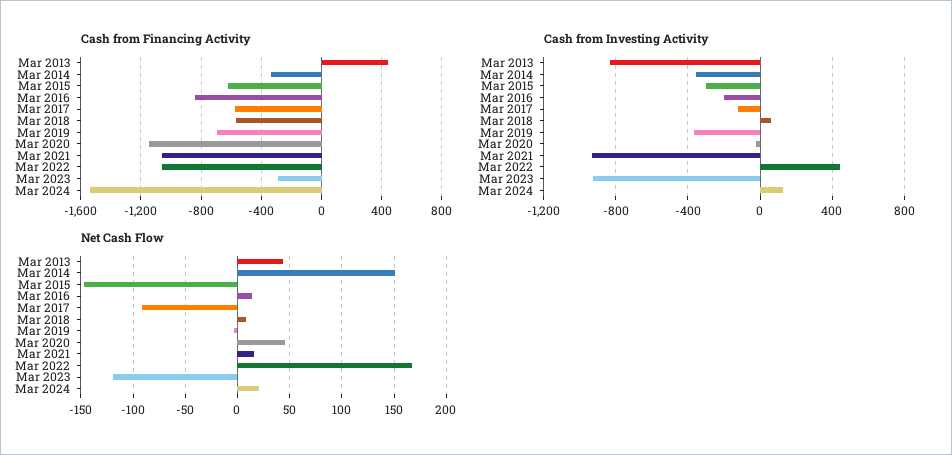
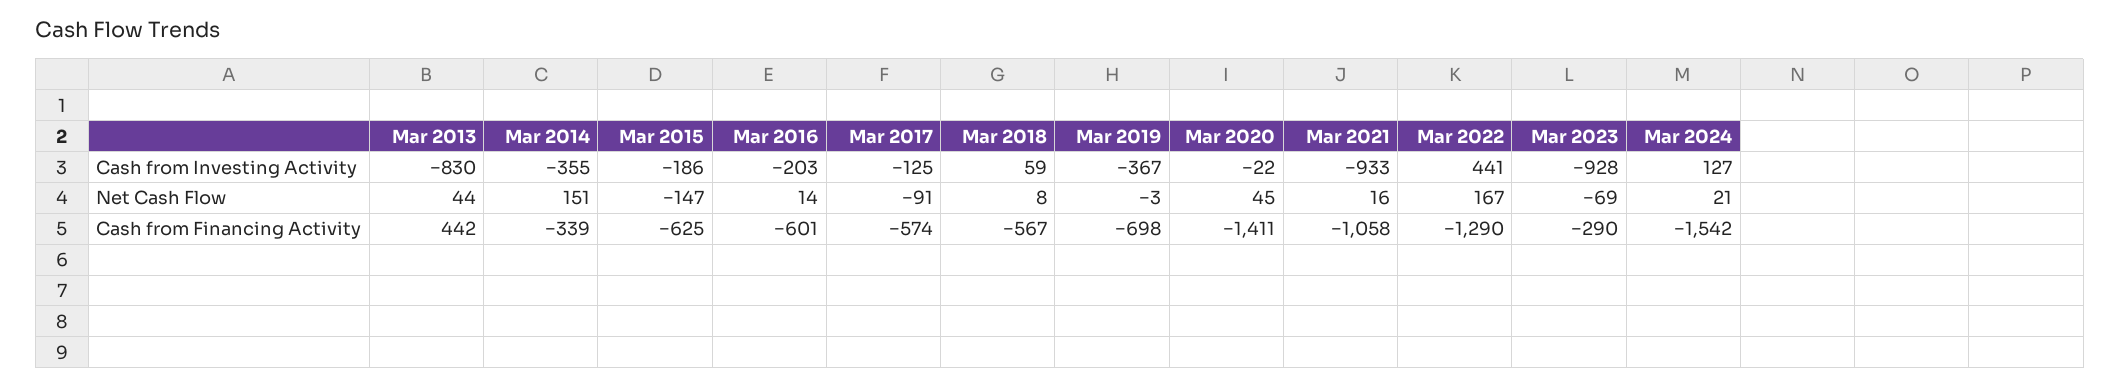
  {
    "Cash from Financing Activity": {
      "Mar 2013": 442,
      "Mar 2014": -339,
      "Mar 2015": -625,
-     "Mar 2016": -850,
+     "Mar 2016": -601,
      "Mar 2017": -574,
      "Mar 2018": -567,
      "Mar 2019": -698,
-     "Mar 2020": -1150,
+     "Mar 2020": -1411,
      "Mar 2021": -1058,
-     "Mar 2022": -1050,
+     "Mar 2022": -1290,
      "Mar 2023": -290,
      "Mar 2024": -1542
    },
    "Cash from Investing Activity": {
      "Mar 2013": -830,
      "Mar 2014": -355,
-     "Mar 2015": -300,
+     "Mar 2015": -186,
      "Mar 2016": -203,
      "Mar 2017": -125,
      "Mar 2018": 59,
      "Mar 2019": -367,
      "Mar 2020": -22,
      "Mar 2021": -933,
      "Mar 2022": 441,
      "Mar 2023": -928,
      "Mar 2024": 127
    },
    "Net Cash Flow": {
      "Mar 2013": 44,
      "Mar 2014": 151,
      "Mar 2015": -147,
      "Mar 2016": 14,
      "Mar 2017": -91,
      "Mar 2018": 8,
      "Mar 2019": -3,
      "Mar 2020": 45,
      "Mar 2021": 16,
      "Mar 2022": 167,
-     "Mar 2023": -120,
+     "Mar 2023": -69,
      "Mar 2024": 21
    }
  }

